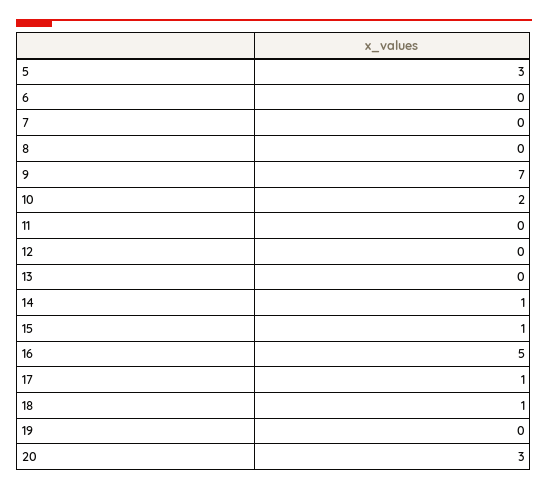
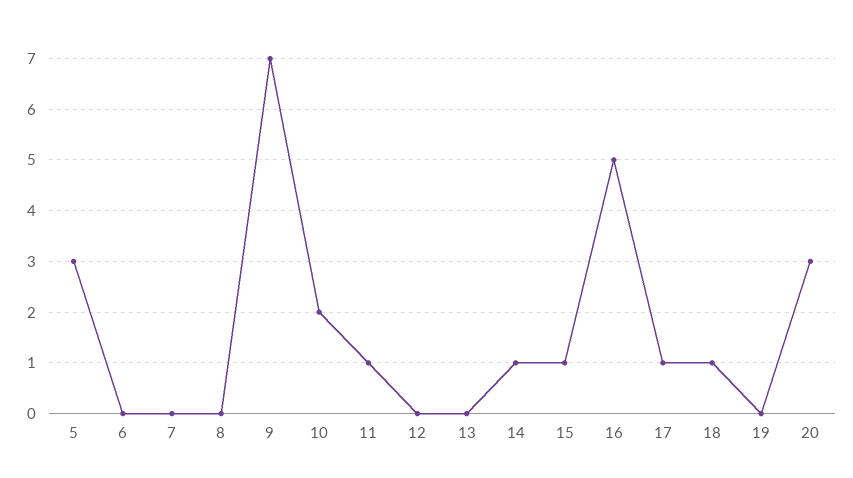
  {
    "5": 3,
    "6": 0,
    "7": 0,
    "8": 0,
    "9": 7,
    "10": 2,
-   "11": 0,
+   "11": 1,
    "12": 0,
    "13": 0,
    "14": 1,
    "15": 1,
    "16": 5,
    "17": 1,
    "18": 1,
    "19": 0,
    "20": 3
  }

